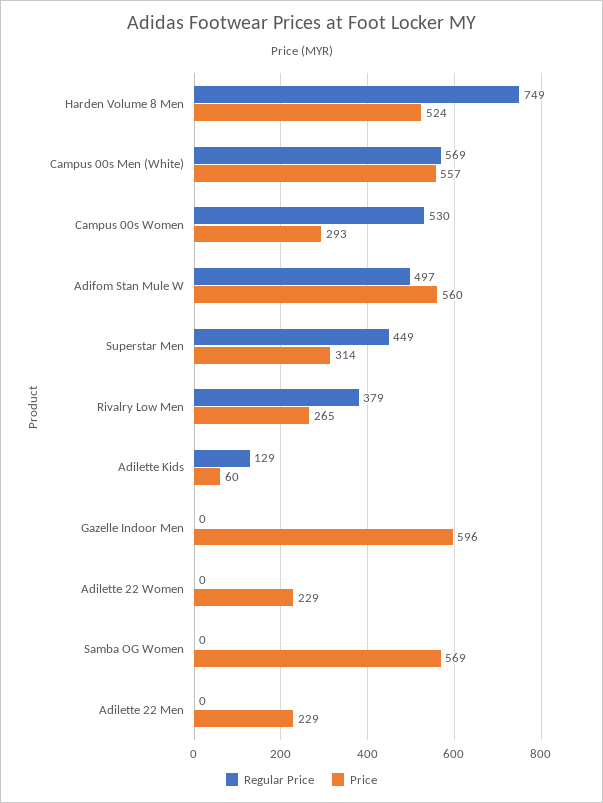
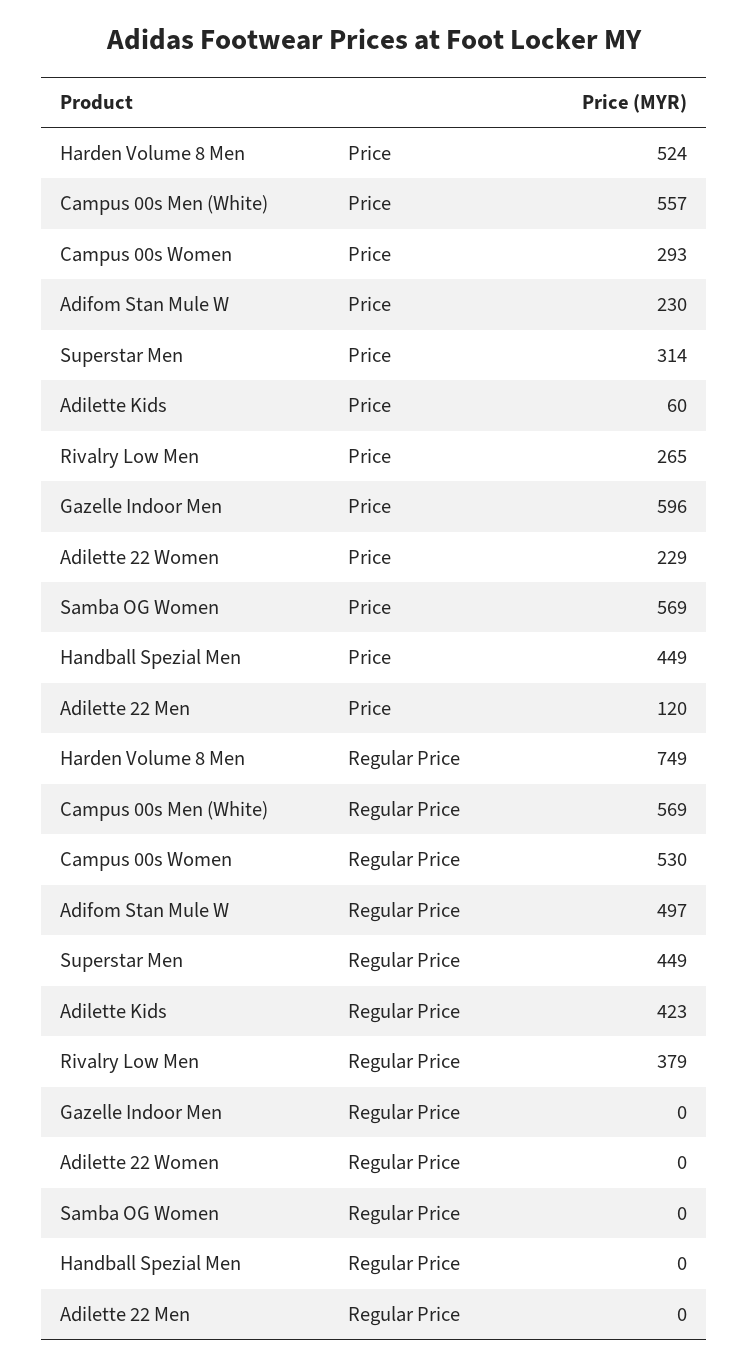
  {
    "Regular Price": {
      "Harden Volume 8 Men": 749,
      "Campus 00s Men (White)": 569,
      "Campus 00s Women": 530,
      "Adifom Stan Mule W": 497,
      "Superstar Men": 449,
      "Rivalry Low Men": 379,
-     "Adilette Kids": 129,
+     "Adilette Kids": 423,
      "Gazelle Indoor Men": 0,
      "Adilette 22 Women": 0,
      "Samba OG Women": 0,
-     "Adilette 22 Men": 0
+     "Adilette 22 Men": 0,
+     "Handball Spezial Men": 0
    },
    "Price": {
      "Harden Volume 8 Men": 524,
      "Campus 00s Men (White)": 557,
      "Campus 00s Women": 293,
-     "Adifom Stan Mule W": 560,
+     "Adifom Stan Mule W": 230,
      "Superstar Men": 314,
      "Rivalry Low Men": 265,
      "Adilette Kids": 60,
      "Gazelle Indoor Men": 596,
      "Adilette 22 Women": 229,
      "Samba OG Women": 569,
-     "Adilette 22 Men": 229
+     "Adilette 22 Men": 120,
+     "Handball Spezial Men": 449
    }
  }

